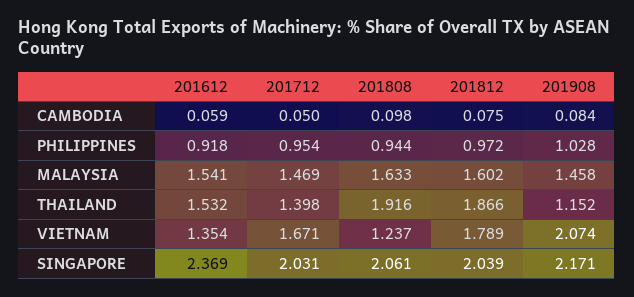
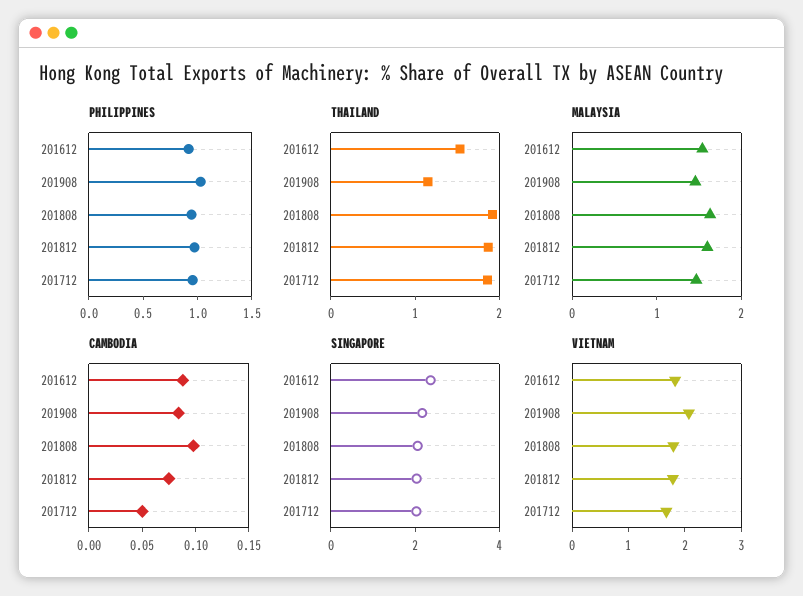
  {
    "CAMBODIA": {
-     "201612": 0.059,
+     "201612": 0.09,
      "201712": 0.05,
      "201808": 0.098,
      "201812": 0.075,
      "201908": 0.084
    },
    "PHILIPPINES": {
      "201612": 0.918,
      "201712": 0.954,
      "201808": 0.944,
      "201812": 0.972,
      "201908": 1.028
    },
    "MALAYSIA": {
      "201612": 1.541,
      "201712": 1.469,
      "201808": 1.633,
      "201812": 1.602,
      "201908": 1.458
    },
    "THAILAND": {
      "201612": 1.532,
-     "201712": 1.398,
+     "201712": 1.8,
      "201808": 1.916,
      "201812": 1.866,
      "201908": 1.152
    },
    "VIETNAM": {
-     "201612": 1.354,
+     "201612": 1.8,
      "201712": 1.671,
-     "201808": 1.237,
+     "201808": 1.8,
      "201812": 1.789,
      "201908": 2.074
    },
    "SINGAPORE": {
      "201612": 2.369,
      "201712": 2.031,
      "201808": 2.061,
      "201812": 2.039,
      "201908": 2.171
    }
  }

